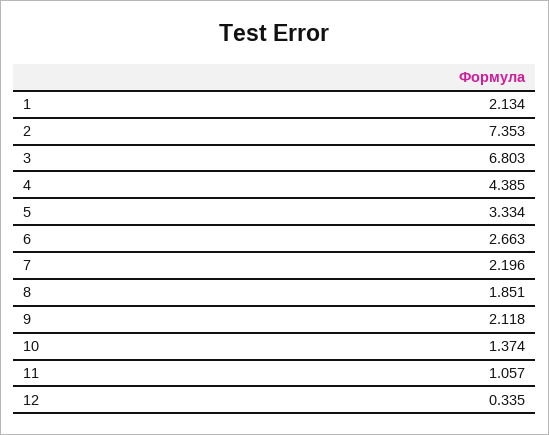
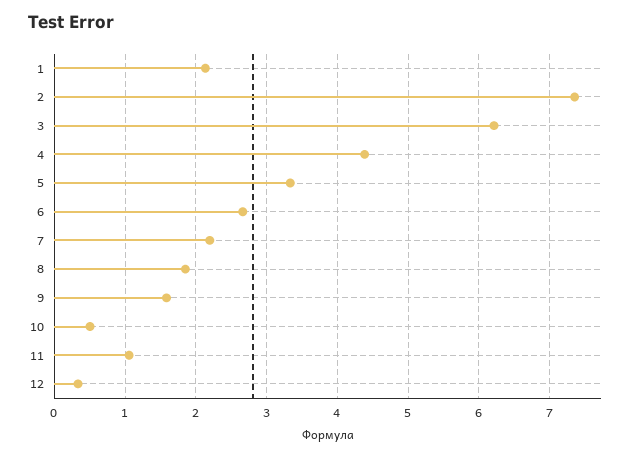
  {
    "1": 2.134,
    "2": 7.353,
-   "3": 6.803,
+   "3": 6.2,
    "4": 4.385,
    "5": 3.334,
    "6": 2.663,
    "7": 2.196,
    "8": 1.851,
-   "9": 2.118,
+   "9": 1.6,
-   "10": 1.374,
+   "10": 0.5,
    "11": 1.057,
    "12": 0.335
  }

